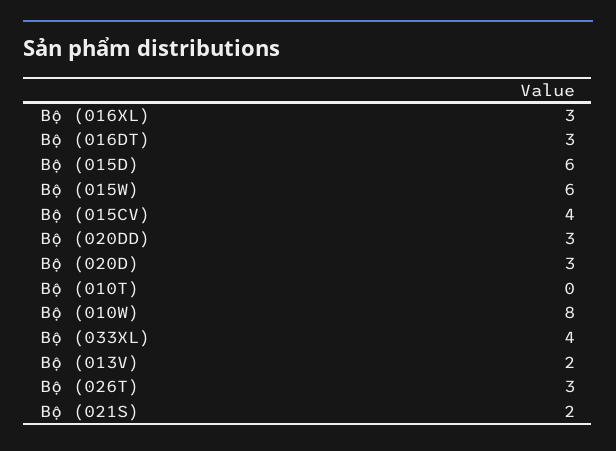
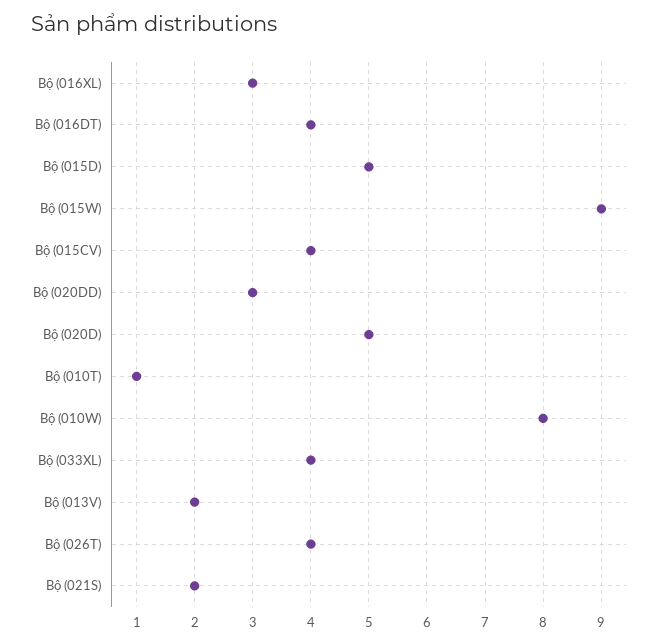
  {
    "Bộ (016XL)": 3,
-   "Bộ (016DT)": 3,
+   "Bộ (016DT)": 4,
-   "Bộ (015D)": 6,
+   "Bộ (015D)": 5,
-   "Bộ (015W)": 6,
+   "Bộ (015W)": 9,
    "Bộ (015CV)": 4,
    "Bộ (020DD)": 3,
-   "Bộ (020D)": 3,
+   "Bộ (020D)": 5,
-   "Bộ (010T)": 0,
+   "Bộ (010T)": 1,
    "Bộ (010W)": 8,
    "Bộ (033XL)": 4,
    "Bộ (013V)": 2,
-   "Bộ (026T)": 3,
+   "Bộ (026T)": 4,
    "Bộ (021S)": 2
  }

